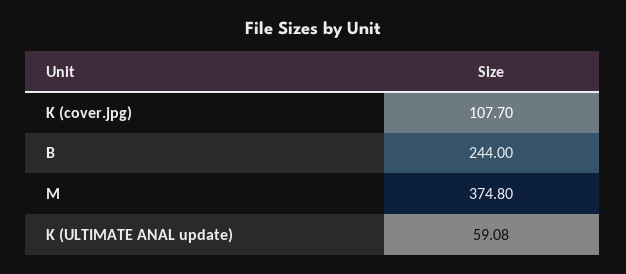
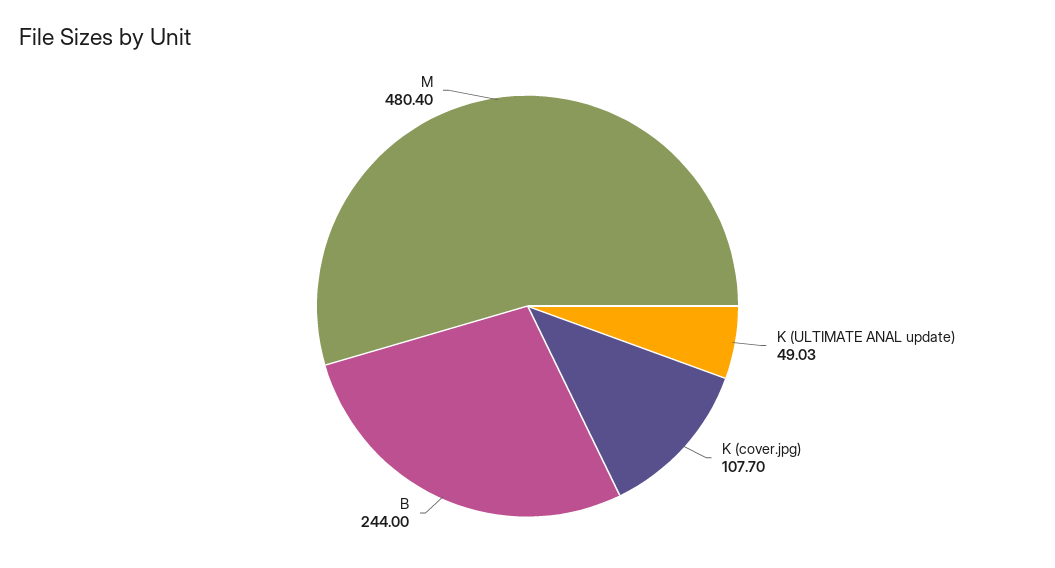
  {
    "K (cover.jpg)": 107.7,
    "B": 244,
-   "M": 374.8,
+   "M": 480.4,
-   "K (ULTIMATE ANAL update)": 59.08
+   "K (ULTIMATE ANAL update)": 49.03
  }

